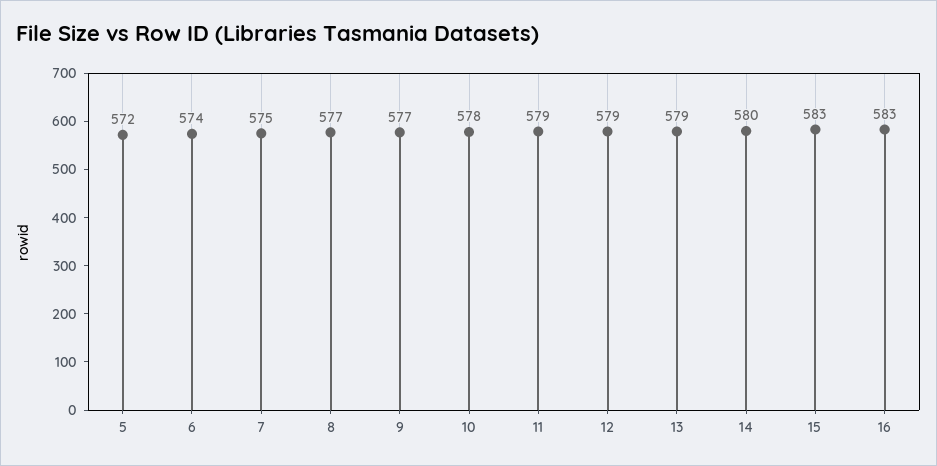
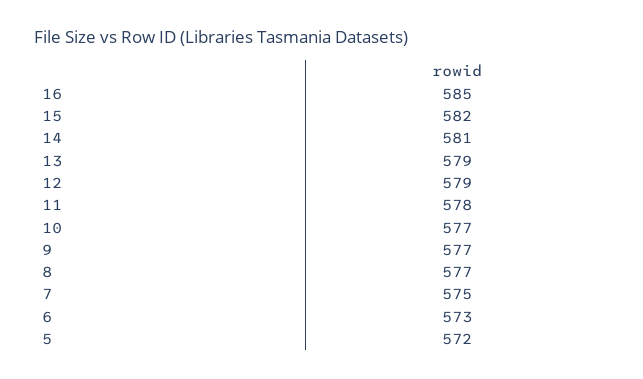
  {
    "5": 572,
-   "6": 574,
+   "6": 573,
    "7": 575,
    "8": 577,
    "9": 577,
-   "10": 578,
+   "10": 577,
-   "11": 579,
+   "11": 578,
    "12": 579,
    "13": 579,
-   "14": 580,
+   "14": 581,
-   "15": 583,
+   "15": 582,
-   "16": 583
+   "16": 585
  }

